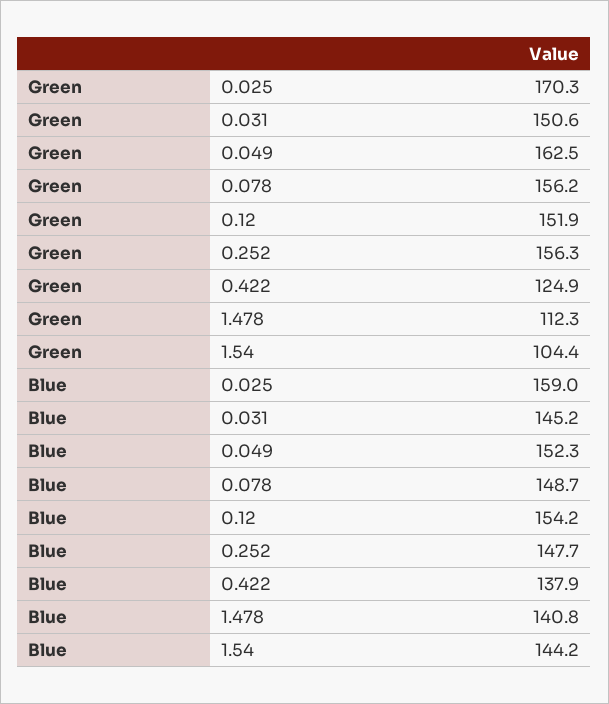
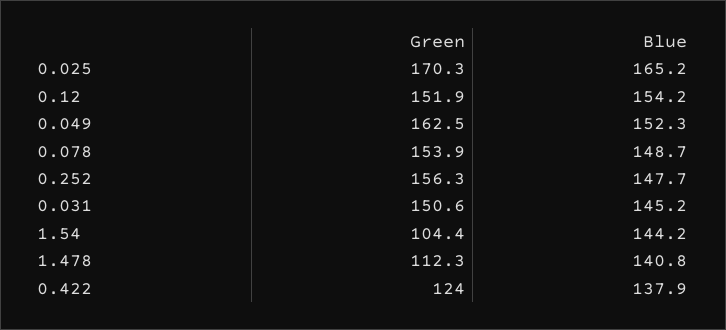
  {
    "Green": {
      "0.025": 170.3,
      "0.031": 150.6,
      "0.049": 162.5,
-     "0.078": 156.2,
+     "0.078": 153.9,
      "0.12": 151.9,
      "0.252": 156.3,
-     "0.422": 124.9,
+     "0.422": 124,
      "1.478": 112.3,
      "1.54": 104.4
    },
    "Blue": {
-     "0.025": 159,
+     "0.025": 165.2,
      "0.031": 145.2,
      "0.049": 152.3,
      "0.078": 148.7,
      "0.12": 154.2,
      "0.252": 147.7,
      "0.422": 137.9,
      "1.478": 140.8,
      "1.54": 144.2
    }
  }

